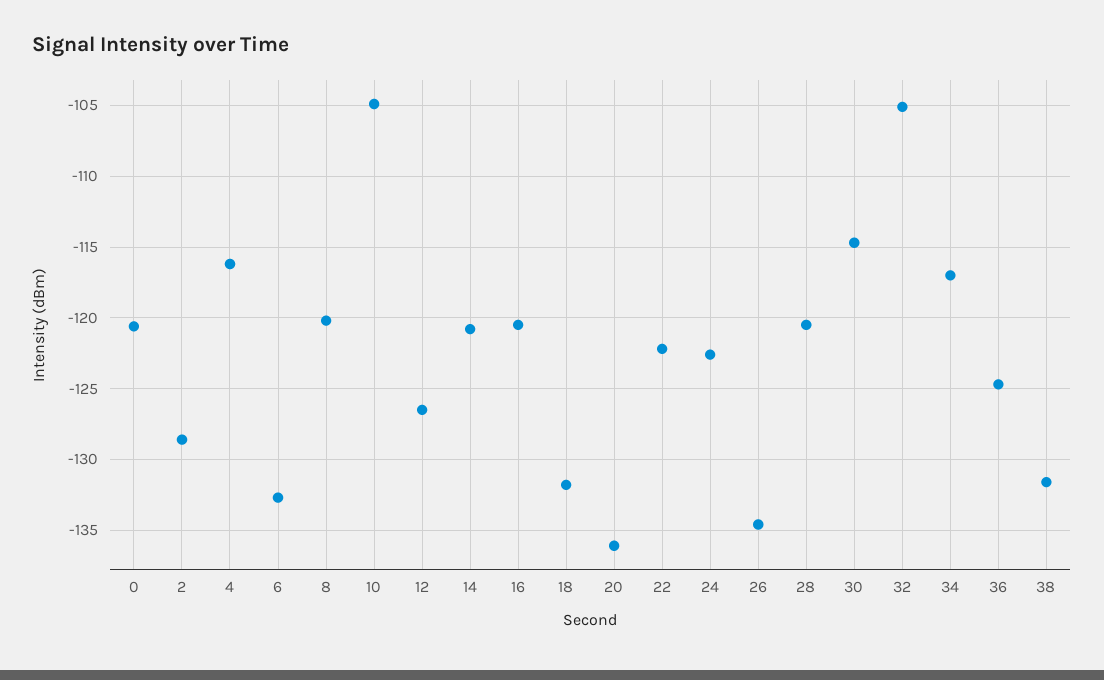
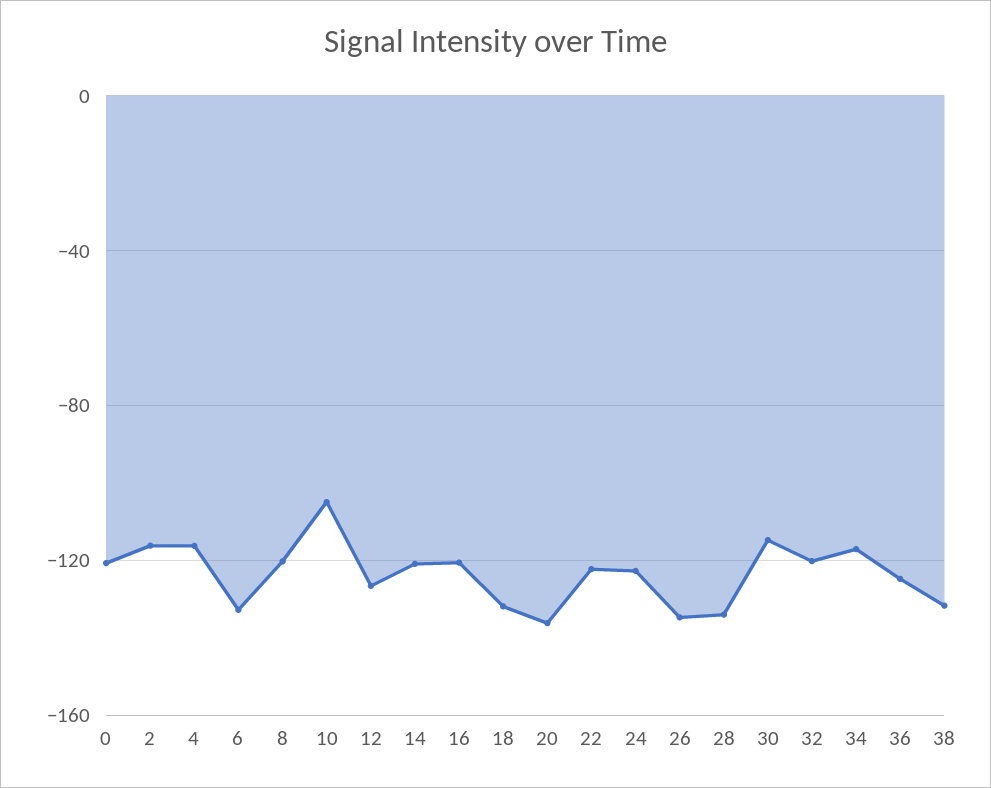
  {
    "0": -120.5,
-   "2": -128.5,
+   "2": -115,
    "4": -116,
    "6": -132.5,
    "8": -120,
    "10": -105,
    "12": -126.5,
    "14": -121,
    "16": -120.5,
    "18": -132,
    "20": -136,
    "22": -122,
    "24": -122.5,
    "26": -134.5,
-   "28": -120.5,
+   "28": -135,
    "30": -114.5,
-   "32": -105,
+   "32": -120,
    "34": -117,
    "36": -124.5,
    "38": -131.5
  }

